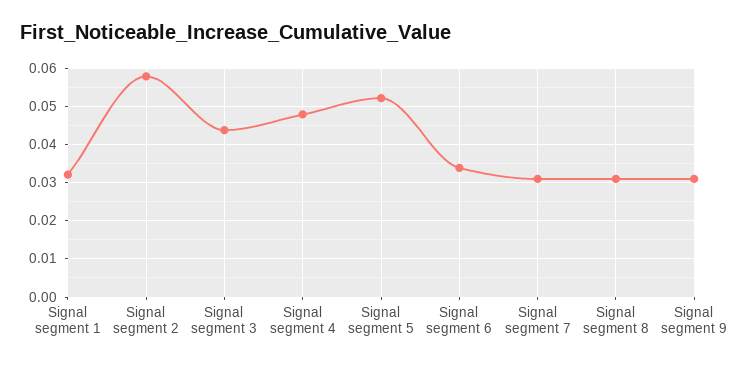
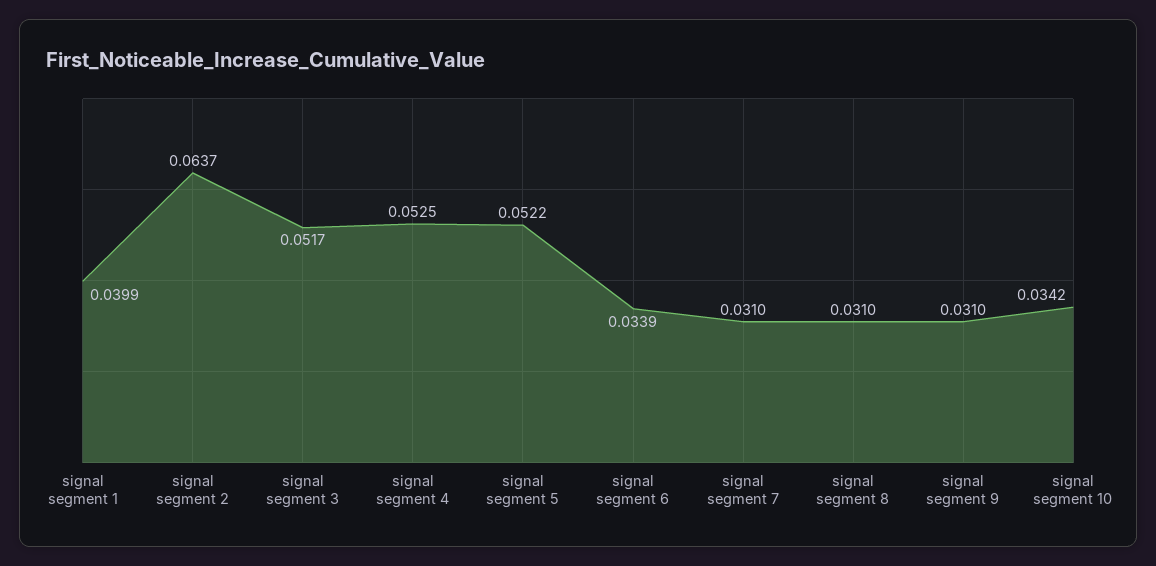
  {
-   "Signal segment 1": 0.032,
+   "Signal segment 1": 0.0399,
-   "Signal segment 2": 0.058,
+   "Signal segment 2": 0.0637,
-   "Signal segment 3": 0.044,
+   "Signal segment 3": 0.0517,
-   "Signal segment 4": 0.048,
+   "Signal segment 4": 0.0525,
    "Signal segment 5": 0.0522,
    "Signal segment 6": 0.0339,
    "Signal segment 7": 0.031,
    "Signal segment 8": 0.031,
-   "Signal segment 9": 0.031
+   "Signal segment 9": 0.031,
+   "signal segment 10": 0.0342
  }

